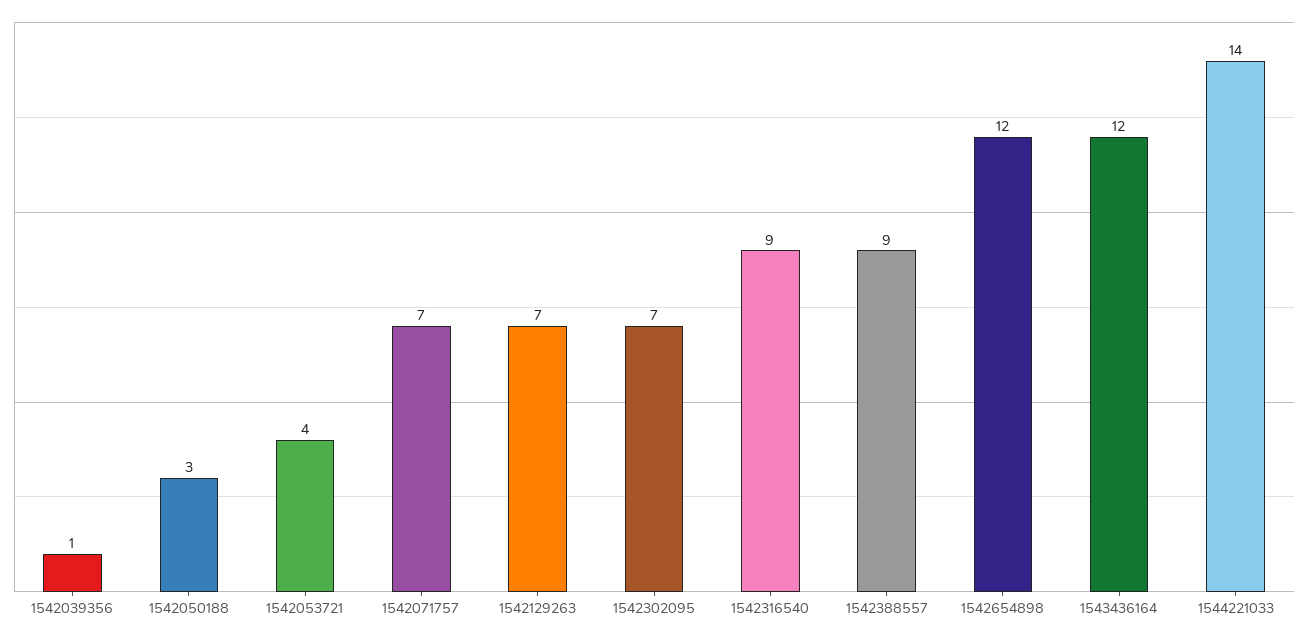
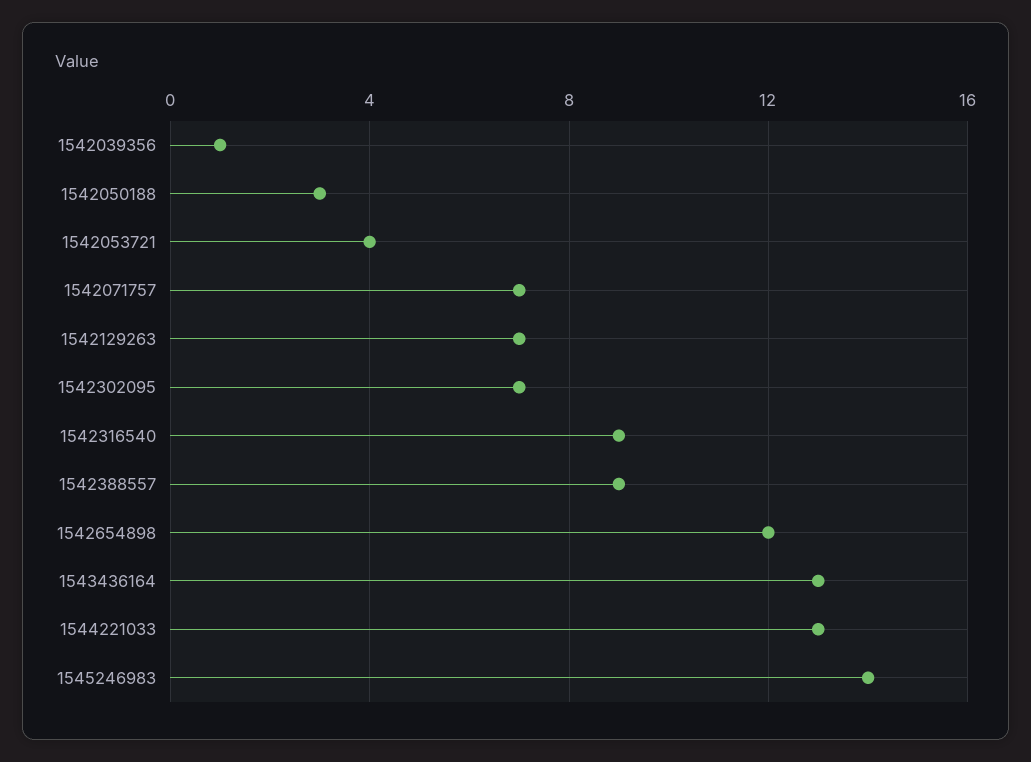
  {
    "1542039356": 1,
    "1542050188": 3,
    "1542053721": 4,
    "1542071757": 7,
    "1542129263": 7,
    "1542302095": 7,
    "1542316540": 9,
    "1542388557": 9,
    "1542654898": 12,
-   "1543436164": 12,
+   "1543436164": 13,
-   "1544221033": 14
+   "1544221033": 13,
+   "1545246983": 14
  }

